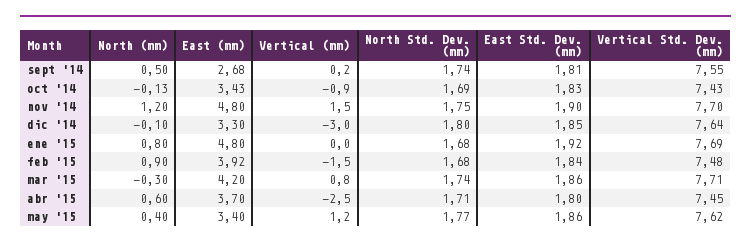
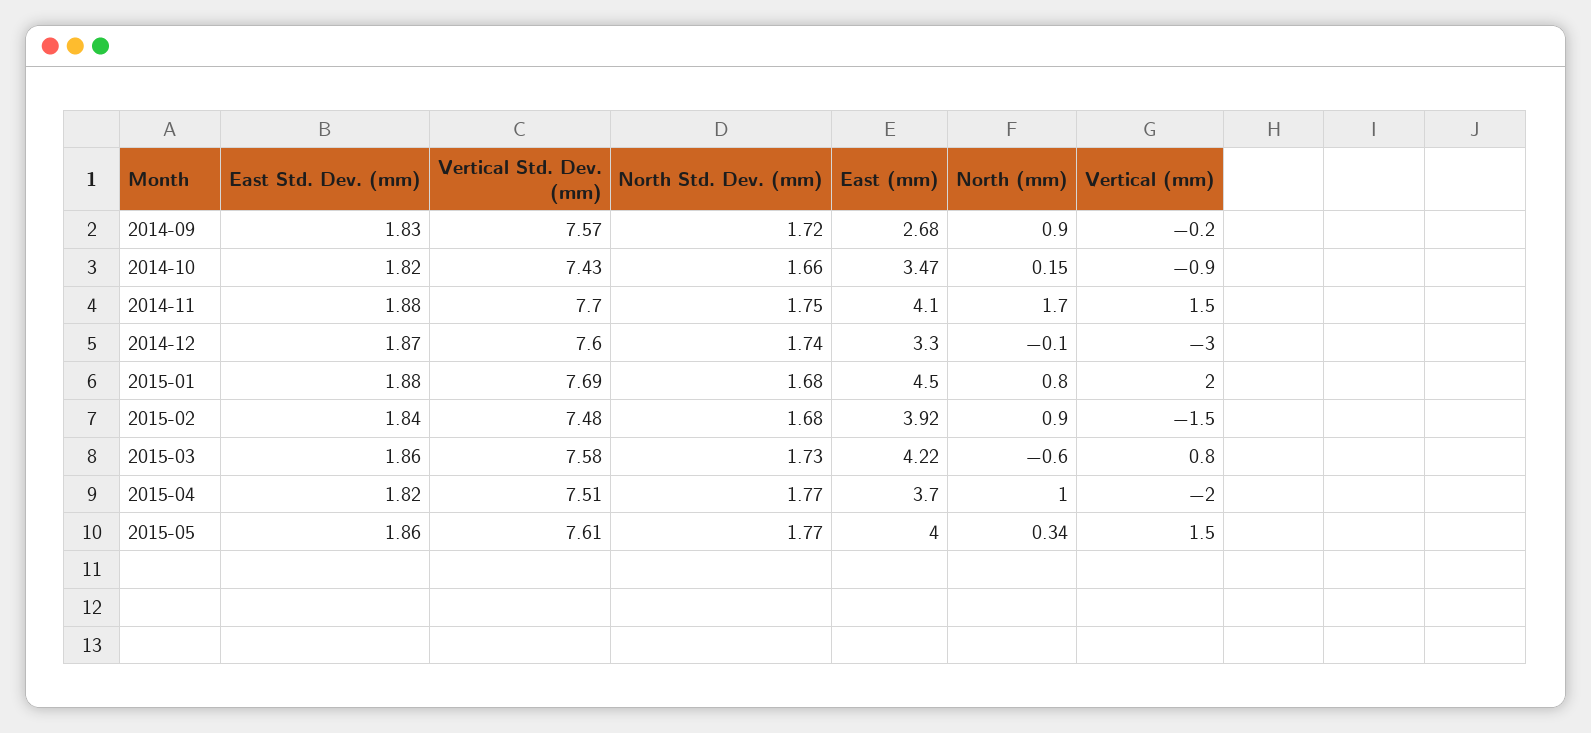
  {
    "North (mm)": {
-     "sept '14": 0.5,
+     "sept '14": 0.9,
-     "oct '14": -0.13,
+     "oct '14": 0.15,
-     "nov '14": 1.2,
+     "nov '14": 1.7,
      "dic '14": -0.1,
      "ene '15": 0.8,
      "feb '15": 0.9,
-     "mar '15": -0.3,
+     "mar '15": -0.6,
-     "abr '15": 0.6,
+     "abr '15": 1,
-     "may '15": 0.4
+     "may '15": 0.34
    },
    "East (mm)": {
      "sept '14": 2.68,
-     "oct '14": 3.43,
+     "oct '14": 3.47,
-     "nov '14": 4.8,
+     "nov '14": 4.1,
      "dic '14": 3.3,
-     "ene '15": 4.8,
+     "ene '15": 4.5,
      "feb '15": 3.92,
-     "mar '15": 4.2,
+     "mar '15": 4.22,
      "abr '15": 3.7,
-     "may '15": 3.4
+     "may '15": 4
    },
    "Vertical (mm)": {
-     "sept '14": 0.2,
+     "sept '14": -0.2,
      "oct '14": -0.9,
      "nov '14": 1.5,
      "dic '14": -3,
-     "ene '15": 0,
+     "ene '15": 2,
      "feb '15": -1.5,
      "mar '15": 0.8,
-     "abr '15": -2.5,
+     "abr '15": -2,
-     "may '15": 1.2
+     "may '15": 1.5
    },
    "North Std. Dev. (mm)": {
-     "sept '14": 1.74,
+     "sept '14": 1.72,
-     "oct '14": 1.69,
+     "oct '14": 1.66,
      "nov '14": 1.75,
-     "dic '14": 1.8,
+     "dic '14": 1.74,
      "ene '15": 1.68,
      "feb '15": 1.68,
-     "mar '15": 1.74,
+     "mar '15": 1.73,
-     "abr '15": 1.71,
+     "abr '15": 1.77,
      "may '15": 1.77
    },
    "East Std. Dev. (mm)": {
-     "sept '14": 1.81,
+     "sept '14": 1.83,
-     "oct '14": 1.83,
+     "oct '14": 1.82,
-     "nov '14": 1.9,
+     "nov '14": 1.88,
-     "dic '14": 1.85,
+     "dic '14": 1.87,
-     "ene '15": 1.92,
+     "ene '15": 1.88,
      "feb '15": 1.84,
      "mar '15": 1.86,
-     "abr '15": 1.8,
+     "abr '15": 1.82,
      "may '15": 1.86
    },
    "Vertical Std. Dev. (mm)": {
-     "sept '14": 7.55,
+     "sept '14": 7.57,
      "oct '14": 7.43,
      "nov '14": 7.7,
-     "dic '14": 7.64,
+     "dic '14": 7.6,
      "ene '15": 7.69,
      "feb '15": 7.48,
-     "mar '15": 7.71,
+     "mar '15": 7.58,
-     "abr '15": 7.45,
+     "abr '15": 7.51,
-     "may '15": 7.62
+     "may '15": 7.61
    }
  }

